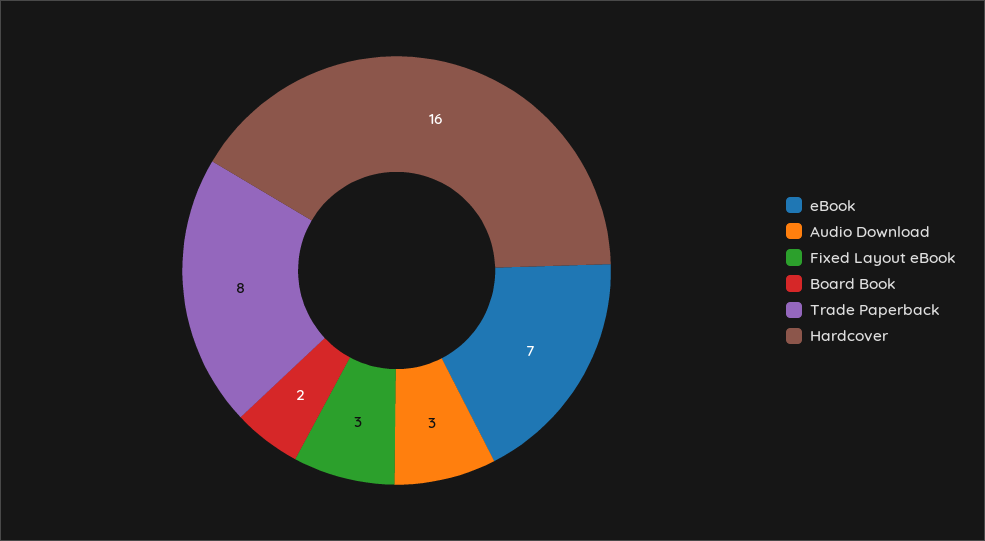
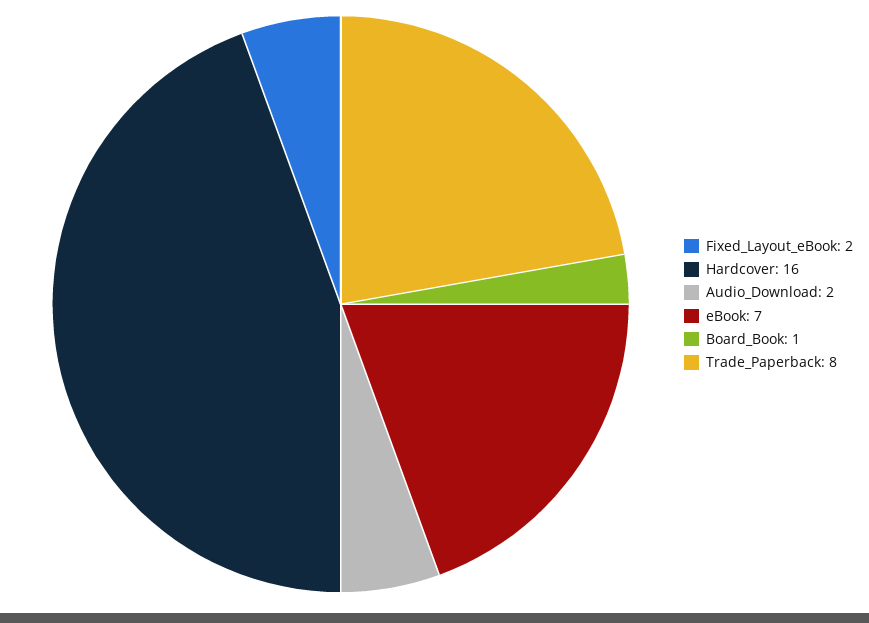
  {
    "eBook": 7,
-   "Audio Download": 3,
+   "Audio Download": 2,
-   "Fixed Layout eBook": 3,
+   "Fixed Layout eBook": 2,
-   "Board Book": 2,
+   "Board Book": 1,
    "Trade Paperback": 8,
    "Hardcover": 16
  }

